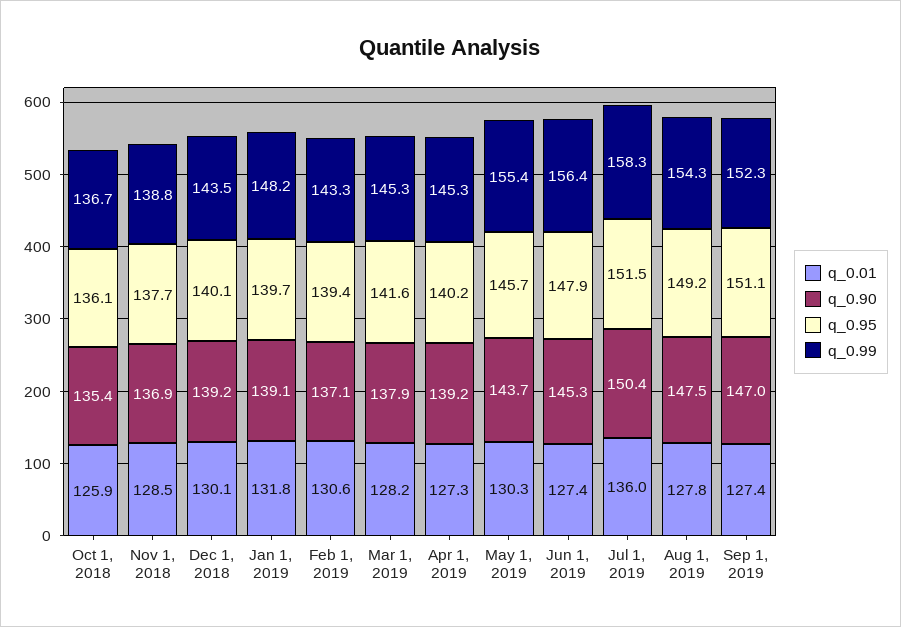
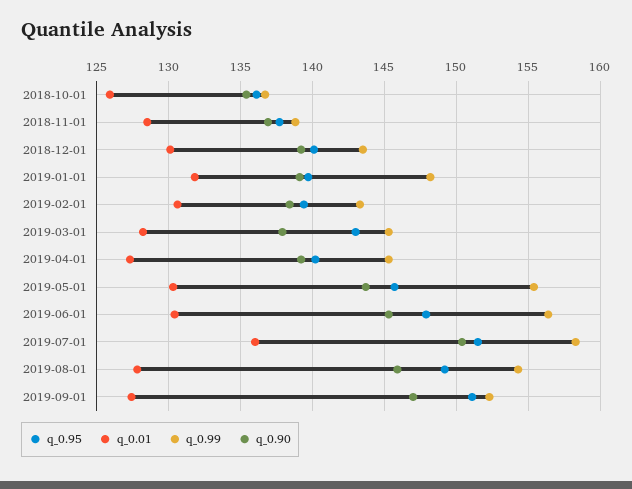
  {
    "q_0.01": {
      "Oct 1, 2018": 125.9,
      "Nov 1, 2018": 128.5,
      "Dec 1, 2018": 130.1,
      "Jan 1, 2019": 131.8,
      "Feb 1, 2019": 130.6,
      "Mar 1, 2019": 128.2,
      "Apr 1, 2019": 127.3,
      "May 1, 2019": 130.3,
-     "Jun 1, 2019": 127.4,
+     "Jun 1, 2019": 130.5,
      "Jul 1, 2019": 136,
      "Aug 1, 2019": 127.8,
      "Sep 1, 2019": 127.4
    },
    "q_0.90": {
      "Oct 1, 2018": 135.4,
      "Nov 1, 2018": 136.9,
      "Dec 1, 2018": 139.2,
      "Jan 1, 2019": 139.1,
-     "Feb 1, 2019": 137.1,
+     "Feb 1, 2019": 138.5,
      "Mar 1, 2019": 137.9,
      "Apr 1, 2019": 139.2,
      "May 1, 2019": 143.7,
      "Jun 1, 2019": 145.3,
      "Jul 1, 2019": 150.4,
-     "Aug 1, 2019": 147.5,
+     "Aug 1, 2019": 146,
      "Sep 1, 2019": 147
    },
    "q_0.95": {
      "Oct 1, 2018": 136.1,
      "Nov 1, 2018": 137.7,
      "Dec 1, 2018": 140.1,
      "Jan 1, 2019": 139.7,
      "Feb 1, 2019": 139.4,
-     "Mar 1, 2019": 141.6,
+     "Mar 1, 2019": 143,
      "Apr 1, 2019": 140.2,
      "May 1, 2019": 145.7,
      "Jun 1, 2019": 147.9,
      "Jul 1, 2019": 151.5,
      "Aug 1, 2019": 149.2,
      "Sep 1, 2019": 151.1
    },
    "q_0.99": {
      "Oct 1, 2018": 136.7,
      "Nov 1, 2018": 138.8,
      "Dec 1, 2018": 143.5,
      "Jan 1, 2019": 148.2,
      "Feb 1, 2019": 143.3,
      "Mar 1, 2019": 145.3,
      "Apr 1, 2019": 145.3,
      "May 1, 2019": 155.4,
      "Jun 1, 2019": 156.4,
      "Jul 1, 2019": 158.3,
      "Aug 1, 2019": 154.3,
      "Sep 1, 2019": 152.3
    }
  }

